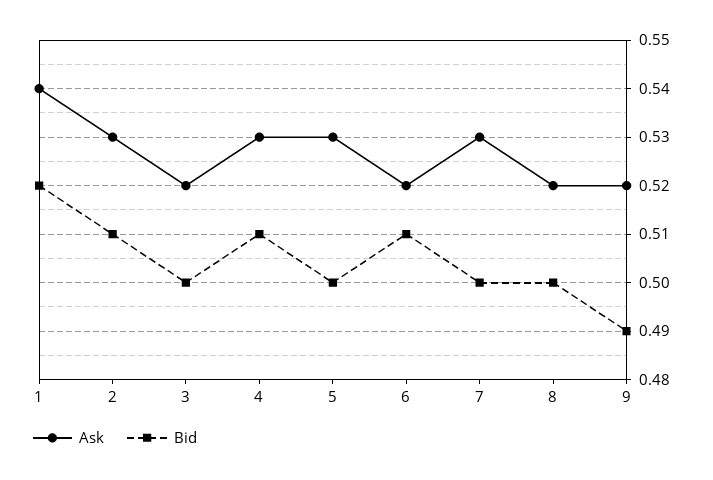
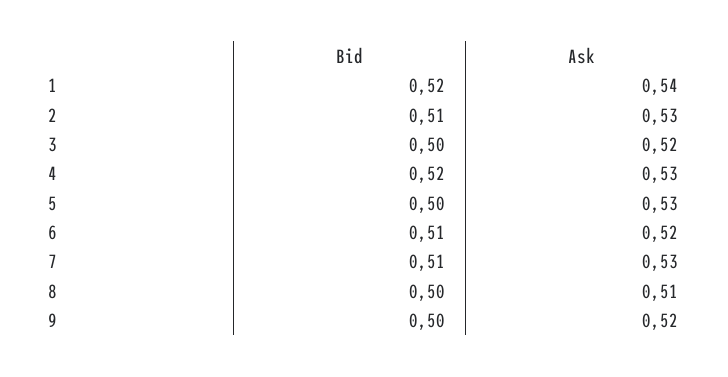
  {
    "Ask": {
      "1": 0.54,
      "2": 0.53,
      "3": 0.52,
      "4": 0.53,
      "5": 0.53,
      "6": 0.52,
      "7": 0.53,
-     "8": 0.52,
+     "8": 0.51,
      "9": 0.52
    },
    "Bid": {
      "1": 0.52,
      "2": 0.51,
      "3": 0.5,
-     "4": 0.51,
+     "4": 0.52,
      "5": 0.5,
      "6": 0.51,
-     "7": 0.5,
+     "7": 0.51,
      "8": 0.5,
-     "9": 0.49
+     "9": 0.5
    }
  }

